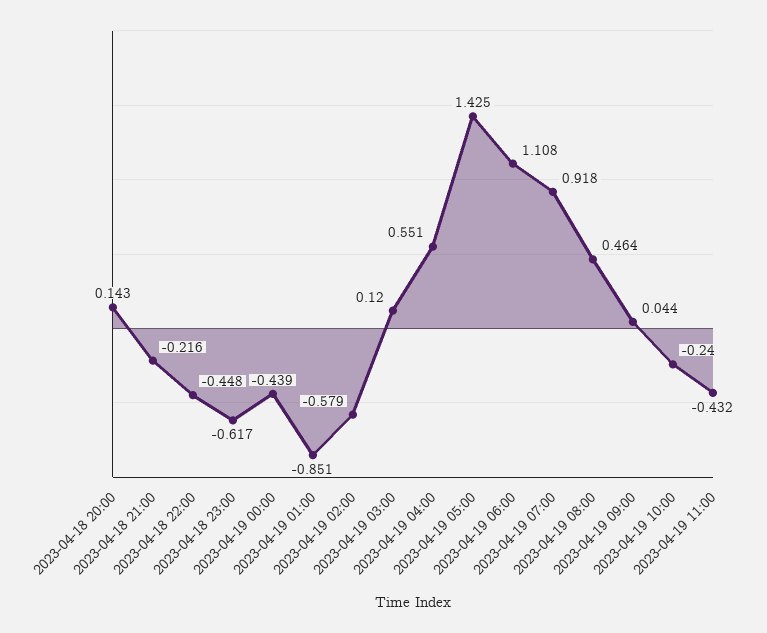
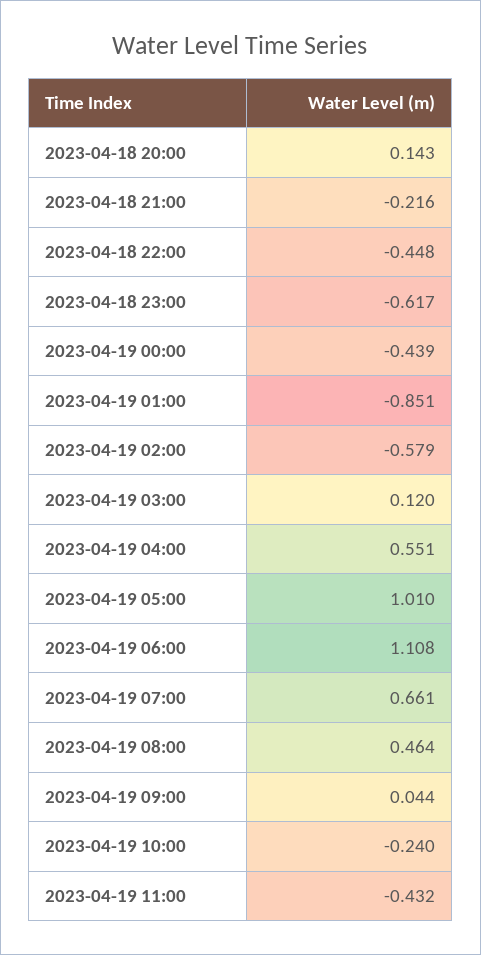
  {
    "2023-04-18 20:00": 0.143,
    "2023-04-18 21:00": -0.216,
    "2023-04-18 22:00": -0.448,
    "2023-04-18 23:00": -0.617,
    "2023-04-19 00:00": -0.439,
    "2023-04-19 01:00": -0.851,
    "2023-04-19 02:00": -0.579,
    "2023-04-19 03:00": 0.12,
    "2023-04-19 04:00": 0.551,
-   "2023-04-19 05:00": 1.425,
+   "2023-04-19 05:00": 1.01,
    "2023-04-19 06:00": 1.108,
-   "2023-04-19 07:00": 0.918,
+   "2023-04-19 07:00": 0.661,
    "2023-04-19 08:00": 0.464,
    "2023-04-19 09:00": 0.044,
    "2023-04-19 10:00": -0.24,
    "2023-04-19 11:00": -0.432
  }

